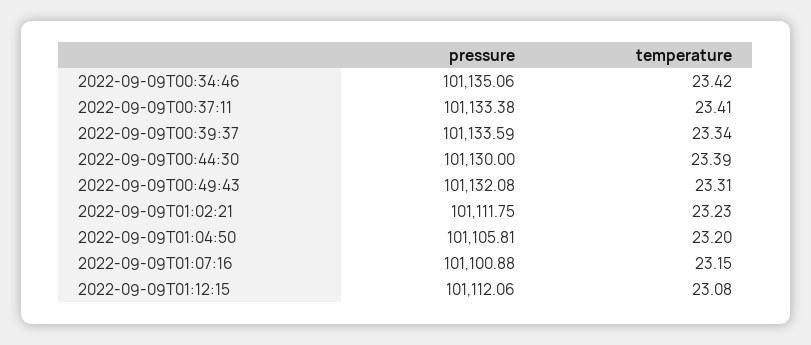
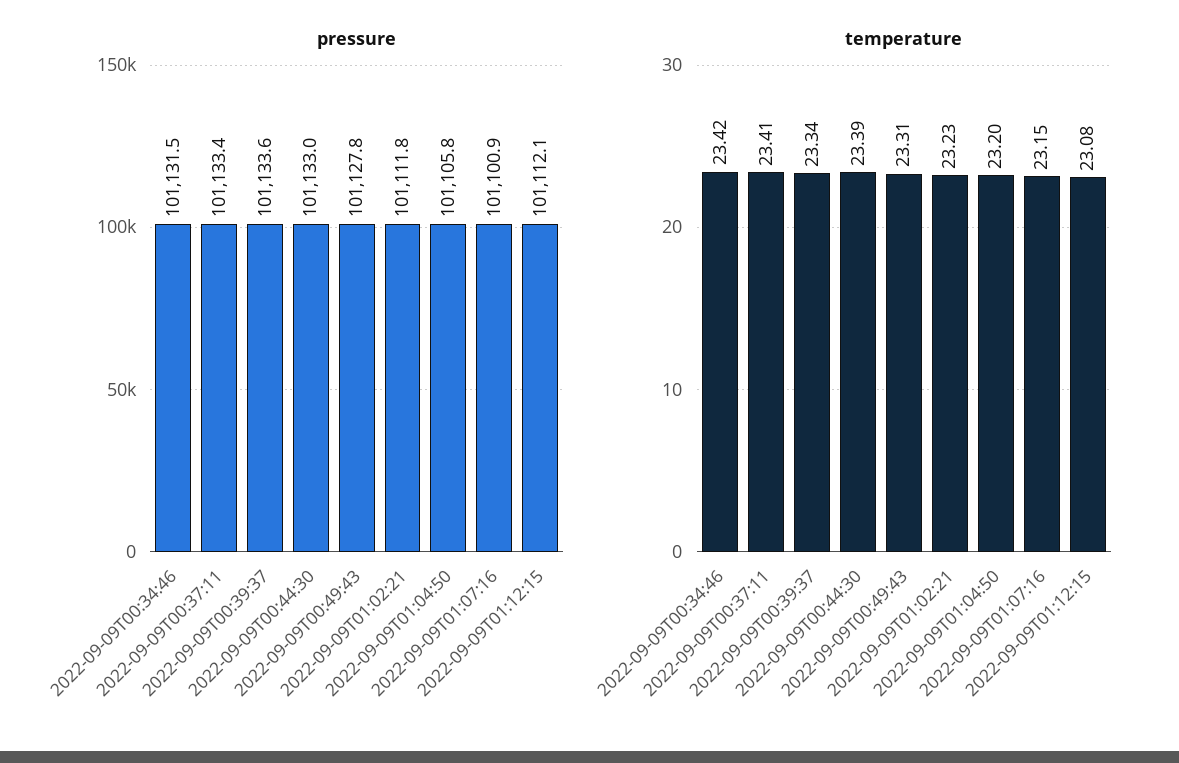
  {
    "pressure": {
-     "2022-09-09T00:34:46": 101135.06,
+     "2022-09-09T00:34:46": 101131.5,
      "2022-09-09T00:37:11": 101133.38,
      "2022-09-09T00:39:37": 101133.59,
-     "2022-09-09T00:44:30": 101130,
+     "2022-09-09T00:44:30": 101133,
-     "2022-09-09T00:49:43": 101132.08,
+     "2022-09-09T00:49:43": 101127.8,
      "2022-09-09T01:02:21": 101111.75,
      "2022-09-09T01:04:50": 101105.81,
      "2022-09-09T01:07:16": 101100.88,
      "2022-09-09T01:12:15": 101112.06
    },
    "temperature": {
      "2022-09-09T00:34:46": 23.42,
      "2022-09-09T00:37:11": 23.41,
      "2022-09-09T00:39:37": 23.34,
      "2022-09-09T00:44:30": 23.39,
      "2022-09-09T00:49:43": 23.31,
      "2022-09-09T01:02:21": 23.23,
      "2022-09-09T01:04:50": 23.2,
      "2022-09-09T01:07:16": 23.15,
      "2022-09-09T01:12:15": 23.08
    }
  }

